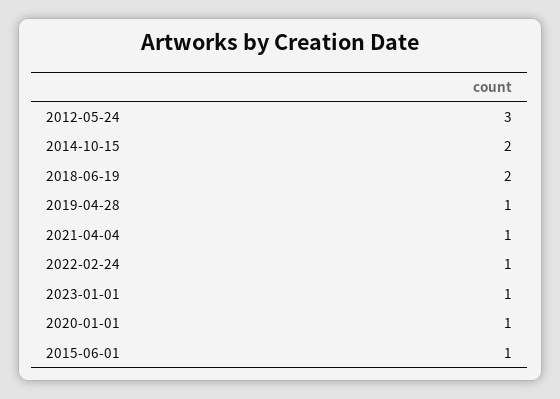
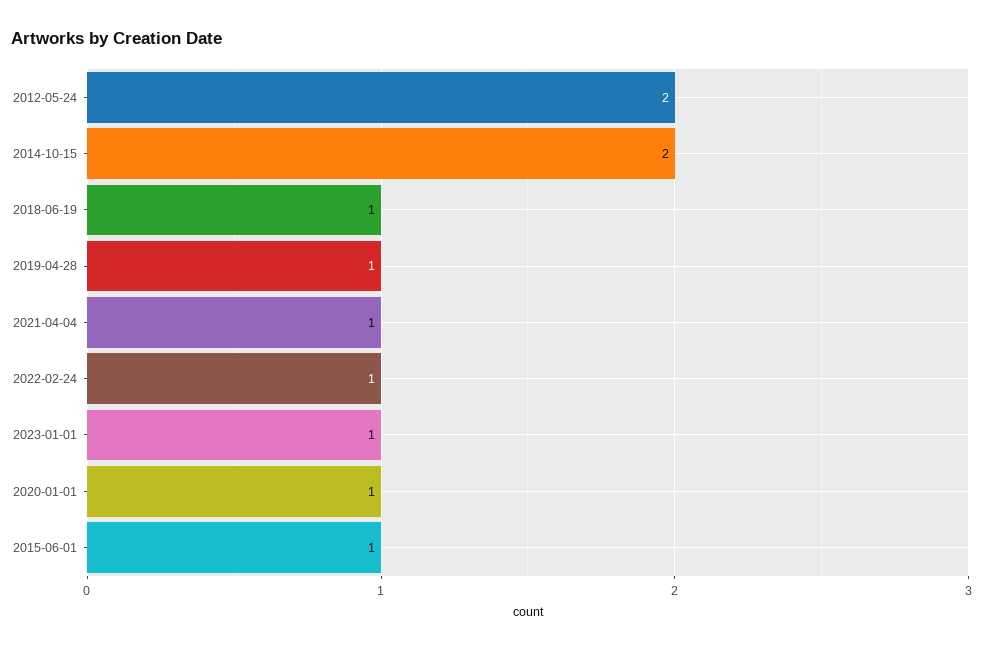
  {
-   "2012-05-24": 3,
+   "2012-05-24": 2,
    "2014-10-15": 2,
-   "2018-06-19": 2,
+   "2018-06-19": 1,
    "2019-04-28": 1,
    "2021-04-04": 1,
    "2022-02-24": 1,
    "2023-01-01": 1,
    "2020-01-01": 1,
    "2015-06-01": 1
  }

